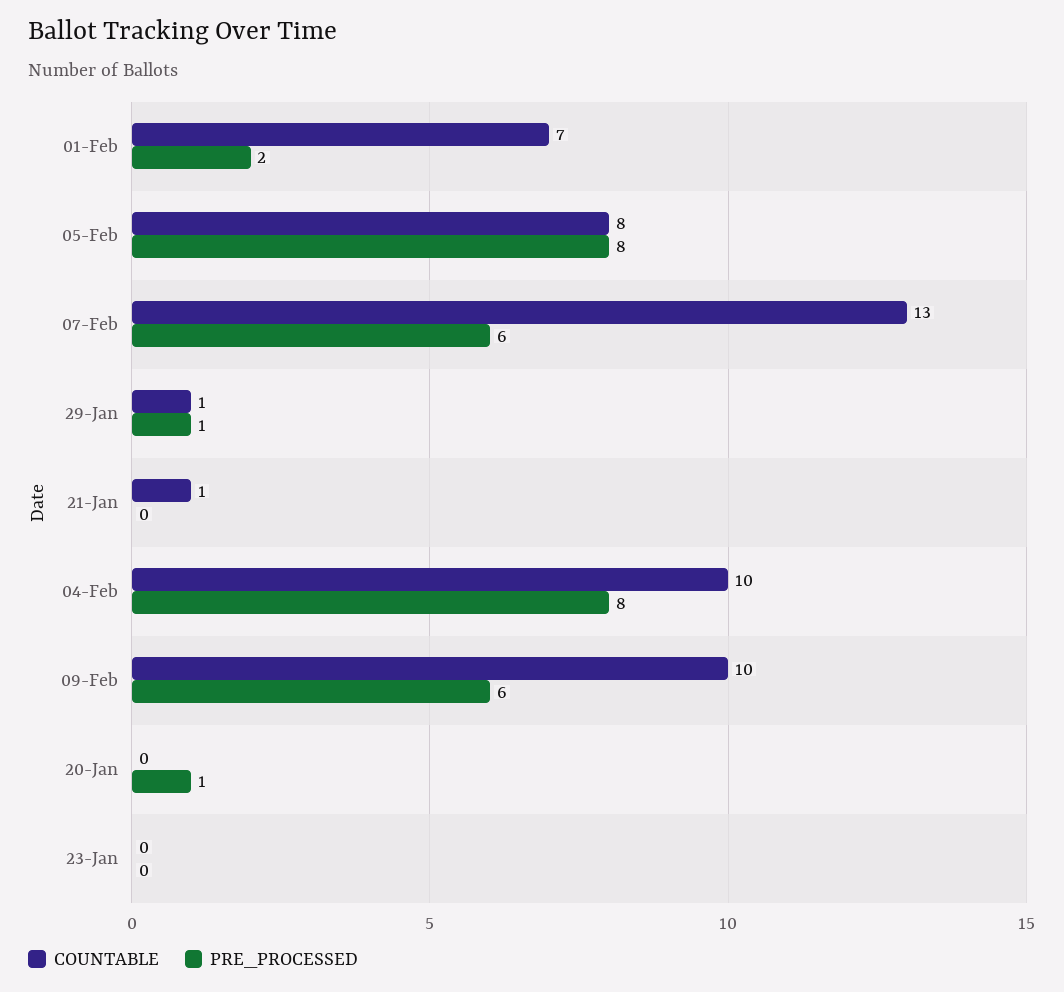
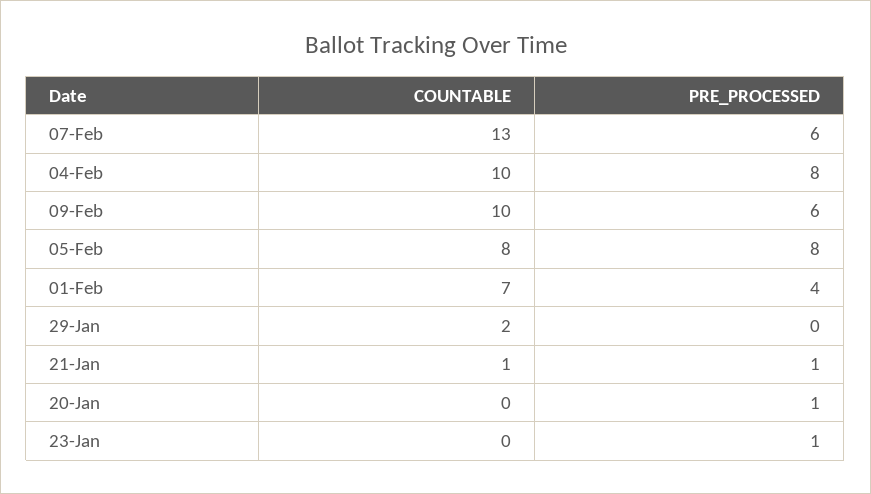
  {
    "COUNTABLE": {
      "01-Feb": 7,
      "05-Feb": 8,
      "07-Feb": 13,
-     "29-Jan": 1,
+     "29-Jan": 2,
      "21-Jan": 1,
      "04-Feb": 10,
      "09-Feb": 10,
      "20-Jan": 0,
      "23-Jan": 0
    },
    "PRE_PROCESSED": {
-     "01-Feb": 2,
+     "01-Feb": 4,
      "05-Feb": 8,
      "07-Feb": 6,
-     "29-Jan": 1,
+     "29-Jan": 0,
-     "21-Jan": 0,
+     "21-Jan": 1,
      "04-Feb": 8,
      "09-Feb": 6,
      "20-Jan": 1,
-     "23-Jan": 0
+     "23-Jan": 1
    }
  }

